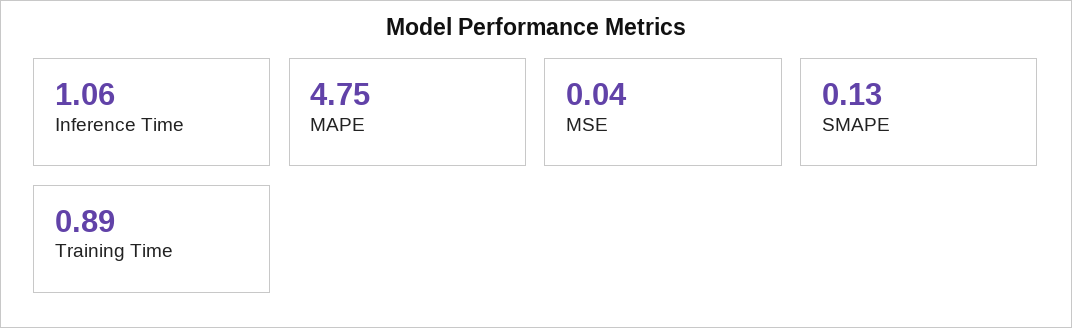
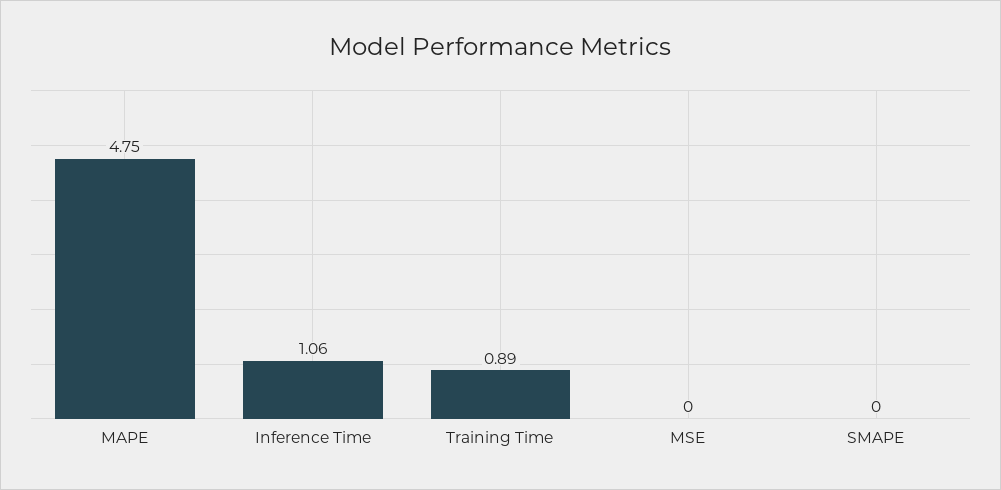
  {
    "Inference Time": 1.06,
    "MAPE": 4.75,
-   "MSE": 0.04,
+   "MSE": 0,
-   "SMAPE": 0.13,
+   "SMAPE": 0,
    "Training Time": 0.89
  }

